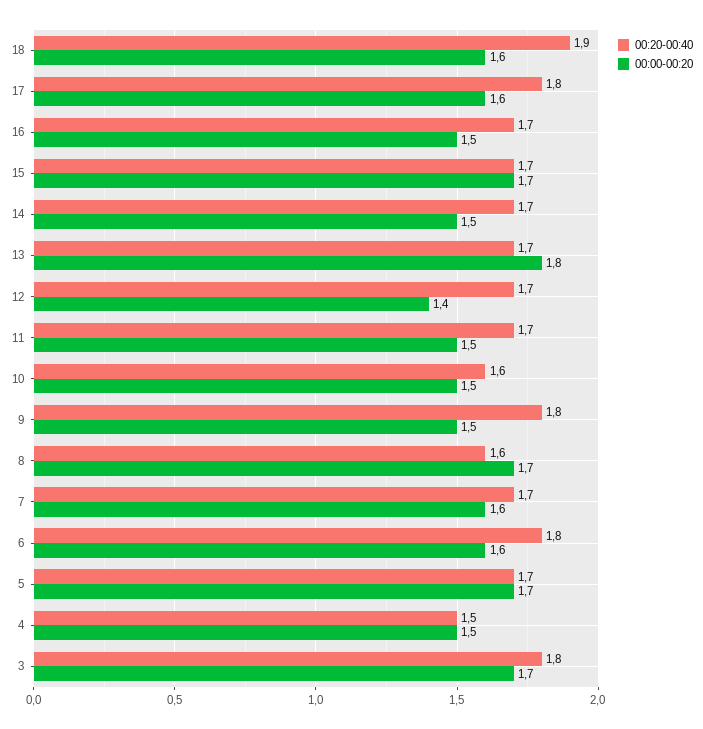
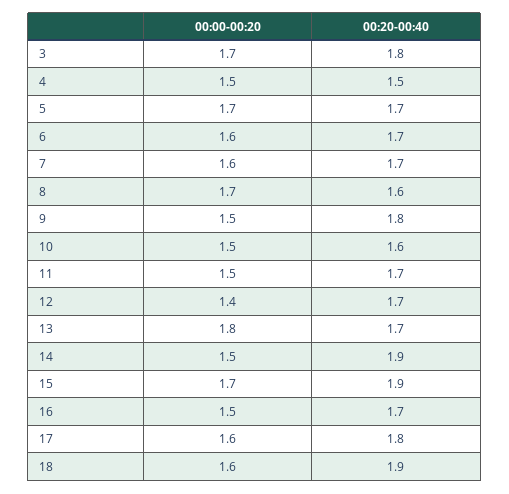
  {
    "00:20-00:40": {
      "18": 1.9,
      "17": 1.8,
      "16": 1.7,
-     "15": 1.7,
+     "15": 1.9,
-     "14": 1.7,
+     "14": 1.9,
      "13": 1.7,
      "12": 1.7,
      "11": 1.7,
      "10": 1.6,
      "9": 1.8,
      "8": 1.6,
      "7": 1.7,
-     "6": 1.8,
+     "6": 1.7,
      "5": 1.7,
      "4": 1.5,
      "3": 1.8
    },
    "00:00-00:20": {
      "18": 1.6,
      "17": 1.6,
      "16": 1.5,
      "15": 1.7,
      "14": 1.5,
      "13": 1.8,
      "12": 1.4,
      "11": 1.5,
      "10": 1.5,
      "9": 1.5,
      "8": 1.7,
      "7": 1.6,
      "6": 1.6,
      "5": 1.7,
      "4": 1.5,
      "3": 1.7
    }
  }

